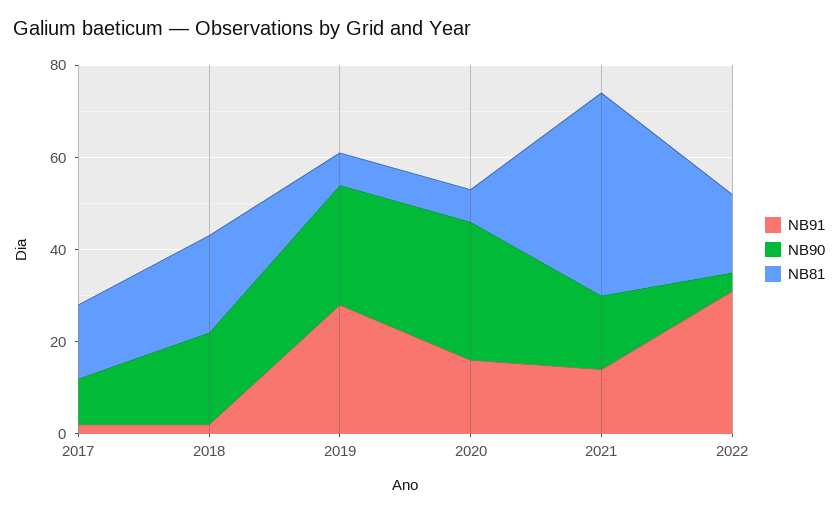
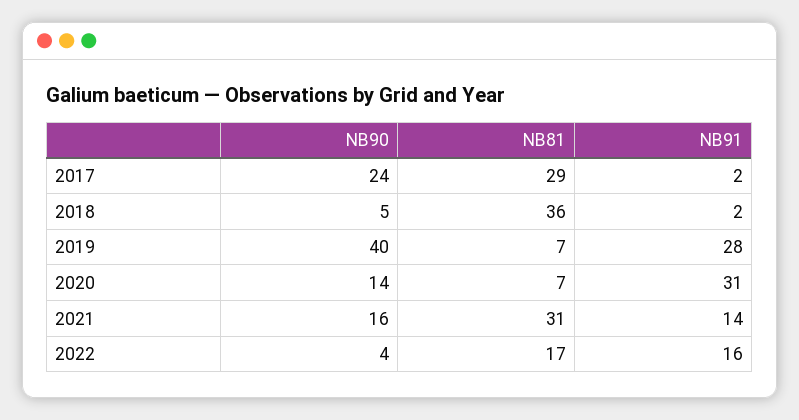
  {
    "NB91": {
      "2017": 2,
      "2018": 2,
      "2019": 28,
-     "2020": 15,
+     "2020": 31,
      "2021": 14,
-     "2022": 30
+     "2022": 16
    },
    "NB90": {
-     "2017": 10,
+     "2017": 24,
-     "2018": 20,
+     "2018": 5,
-     "2019": 25,
+     "2019": 40,
-     "2020": 30,
+     "2020": 14,
      "2021": 16,
      "2022": 4
    },
    "NB81": {
-     "2017": 15,
+     "2017": 29,
-     "2018": 20,
+     "2018": 36,
      "2019": 7,
      "2020": 7,
-     "2021": 45,
+     "2021": 31,
      "2022": 17
    }
  }

